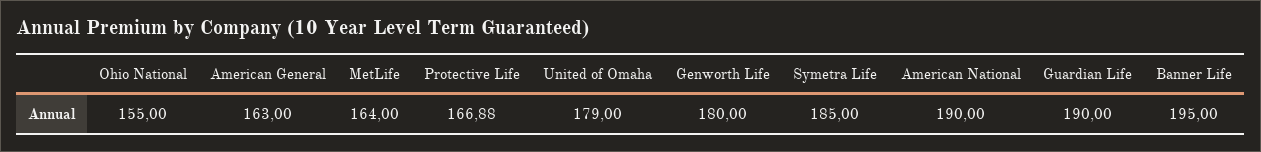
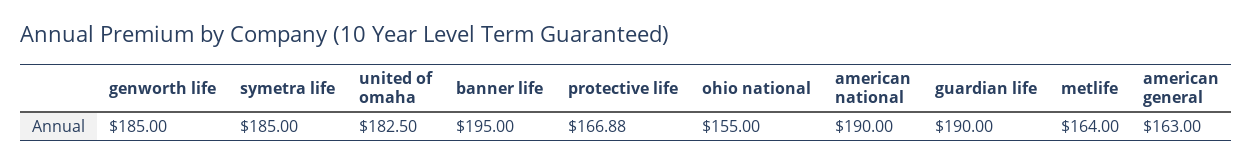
  {
    "Ohio National": 155,
    "American General": 163,
    "MetLife": 164,
    "Protective Life": 166.88,
-   "United of Omaha": 179,
+   "United of Omaha": 182.5,
-   "Genworth Life": 180,
+   "Genworth Life": 185,
    "Symetra Life": 185,
    "American National": 190,
    "Guardian Life": 190,
    "Banner Life": 195
  }

